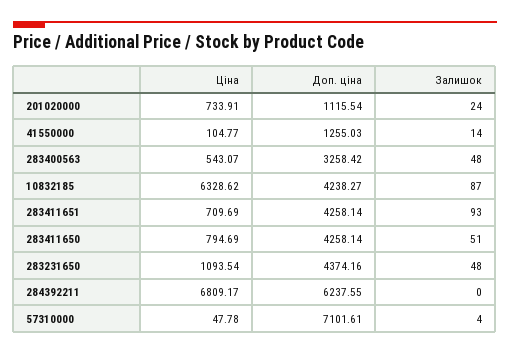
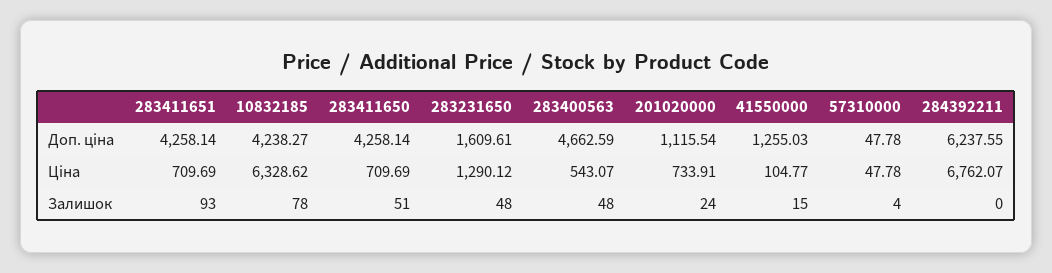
  {
    "Ціна": {
      "201020000": 733.91,
      "41550000": 104.77,
      "283400563": 543.07,
      "10832185": 6328.62,
      "283411651": 709.69,
-     "283411650": 794.69,
+     "283411650": 709.69,
-     "283231650": 1093.54,
+     "283231650": 1290.12,
-     "284392211": 6809.17,
+     "284392211": 6762.07,
      "57310000": 47.78
    },
    "Доп. ціна": {
      "201020000": 1115.54,
      "41550000": 1255.03,
-     "283400563": 3258.42,
+     "283400563": 4662.59,
      "10832185": 4238.27,
      "283411651": 4258.14,
      "283411650": 4258.14,
-     "283231650": 4374.16,
+     "283231650": 1609.61,
      "284392211": 6237.55,
-     "57310000": 7101.61
+     "57310000": 47.78
    },
    "Залишок": {
      "201020000": 24,
-     "41550000": 14,
+     "41550000": 15,
      "283400563": 48,
-     "10832185": 87,
+     "10832185": 78,
      "283411651": 93,
      "283411650": 51,
      "283231650": 48,
      "284392211": 0,
      "57310000": 4
    }
  }

